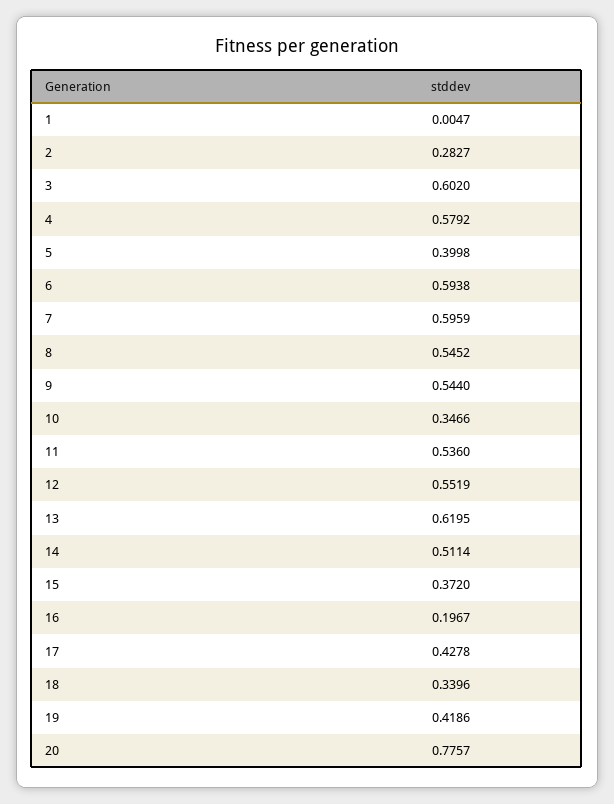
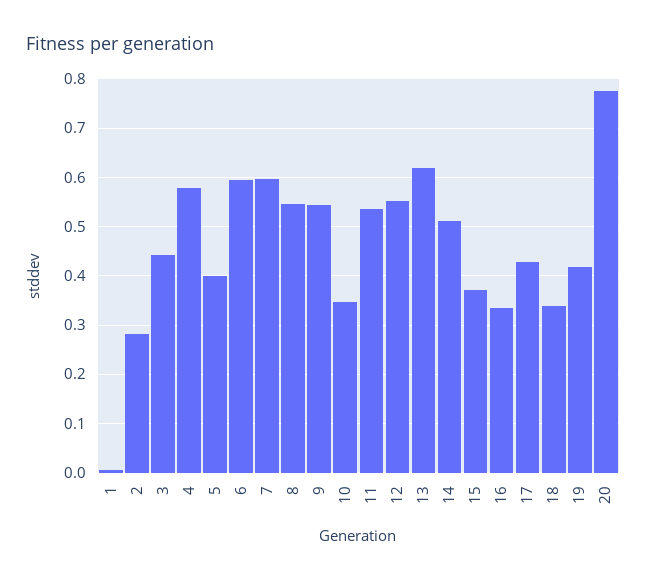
  {
    "1": 0.0047,
    "2": 0.2827,
-   "3": 0.602,
+   "3": 0.44,
    "4": 0.5792,
    "5": 0.3998,
    "6": 0.5938,
    "7": 0.5959,
    "8": 0.5452,
    "9": 0.544,
    "10": 0.3466,
    "11": 0.536,
    "12": 0.5519,
    "13": 0.6195,
    "14": 0.5114,
    "15": 0.372,
-   "16": 0.1967,
+   "16": 0.34,
    "17": 0.4278,
    "18": 0.3396,
    "19": 0.4186,
    "20": 0.7757
  }

